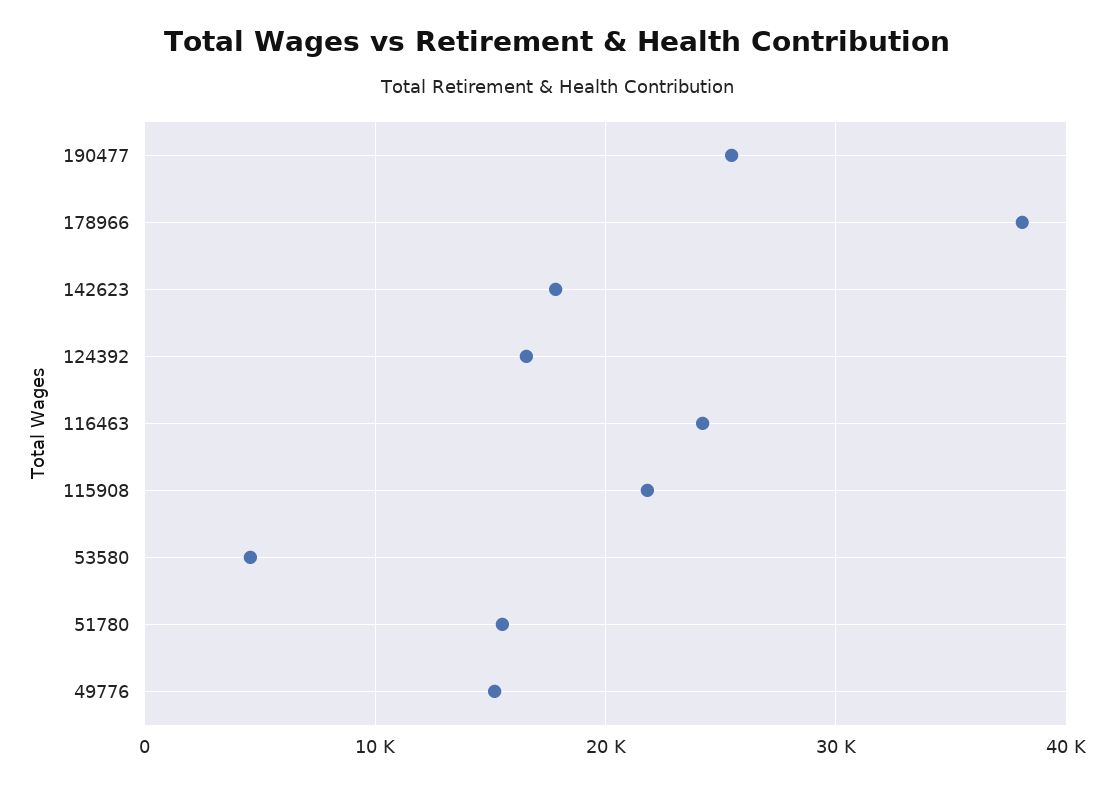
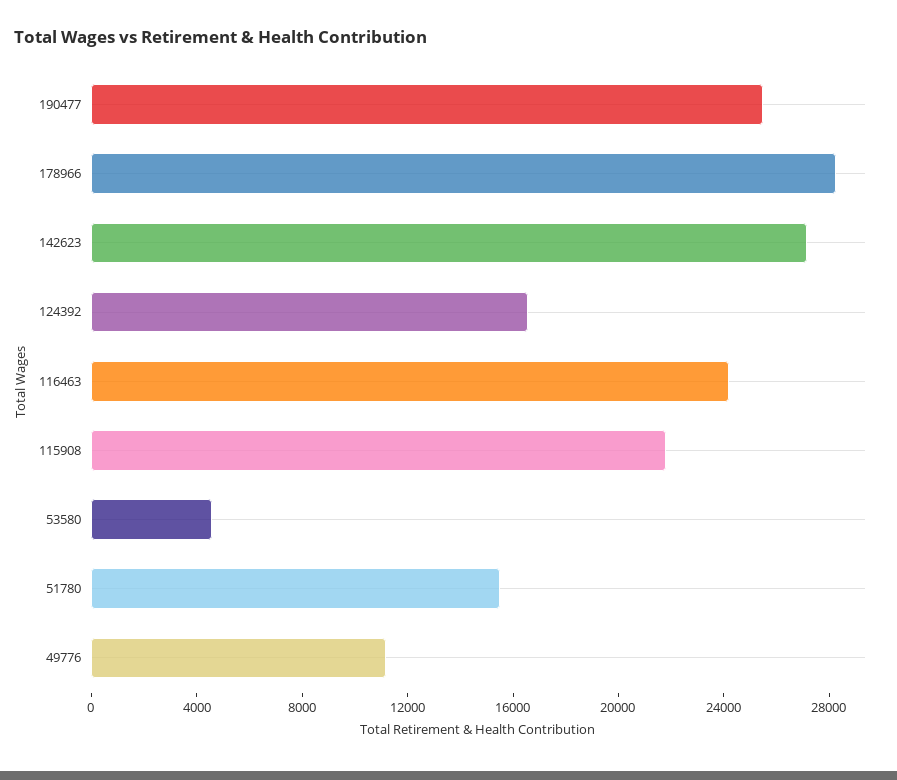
  {
    "190477": 25000,
-   "178966": 38000,
+   "178966": 28000,
-   "142623": 18000,
+   "142623": 27000,
    "124392": 17000,
    "116463": 24000,
    "115908": 22000,
    "53580": 5000,
    "51780": 16000,
-   "49776": 15000
+   "49776": 11000
  }

